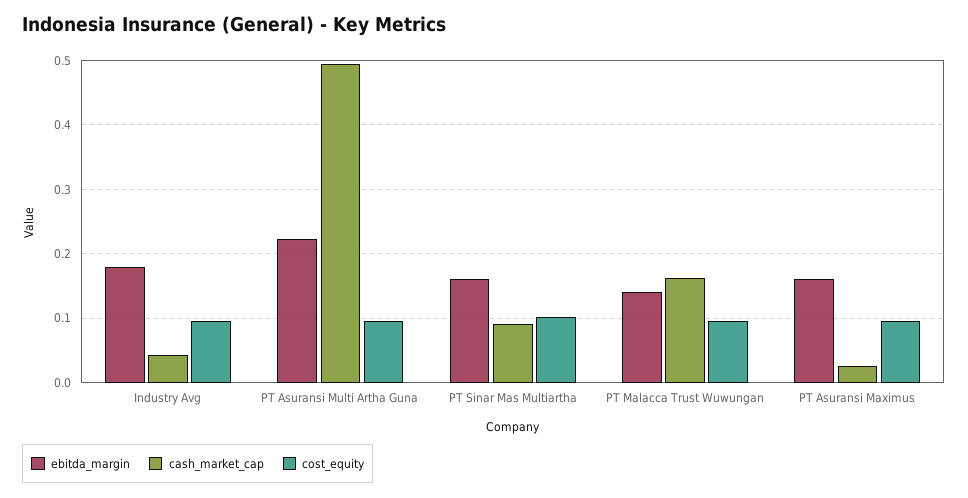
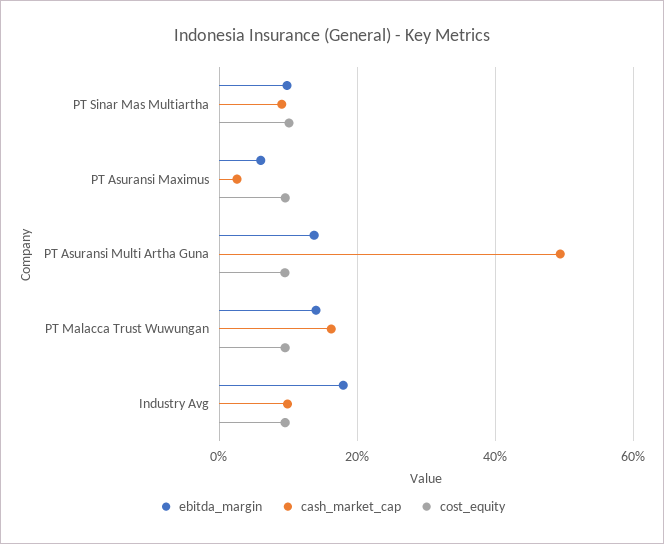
  {
    "ebitda_margin": {
      "Industry Avg": 0.18,
-     "PT Asuransi Multi Artha Guna": 0.22,
+     "PT Asuransi Multi Artha Guna": 0.14,
-     "PT Sinar Mas Multiartha": 0.16,
+     "PT Sinar Mas Multiartha": 0.1,
      "PT Malacca Trust Wuwungan": 0.14,
-     "PT Asuransi Maximus": 0.16
+     "PT Asuransi Maximus": 0.06
    },
    "cash_market_cap": {
-     "Industry Avg": 0.04,
+     "Industry Avg": 0.1,
      "PT Asuransi Multi Artha Guna": 0.49,
      "PT Sinar Mas Multiartha": 0.09,
      "PT Malacca Trust Wuwungan": 0.16,
      "PT Asuransi Maximus": 0.03
    },
    "cost_equity": {
      "Industry Avg": 0.1,
      "PT Asuransi Multi Artha Guna": 0.1,
      "PT Sinar Mas Multiartha": 0.1,
      "PT Malacca Trust Wuwungan": 0.1,
      "PT Asuransi Maximus": 0.1
    }
  }

